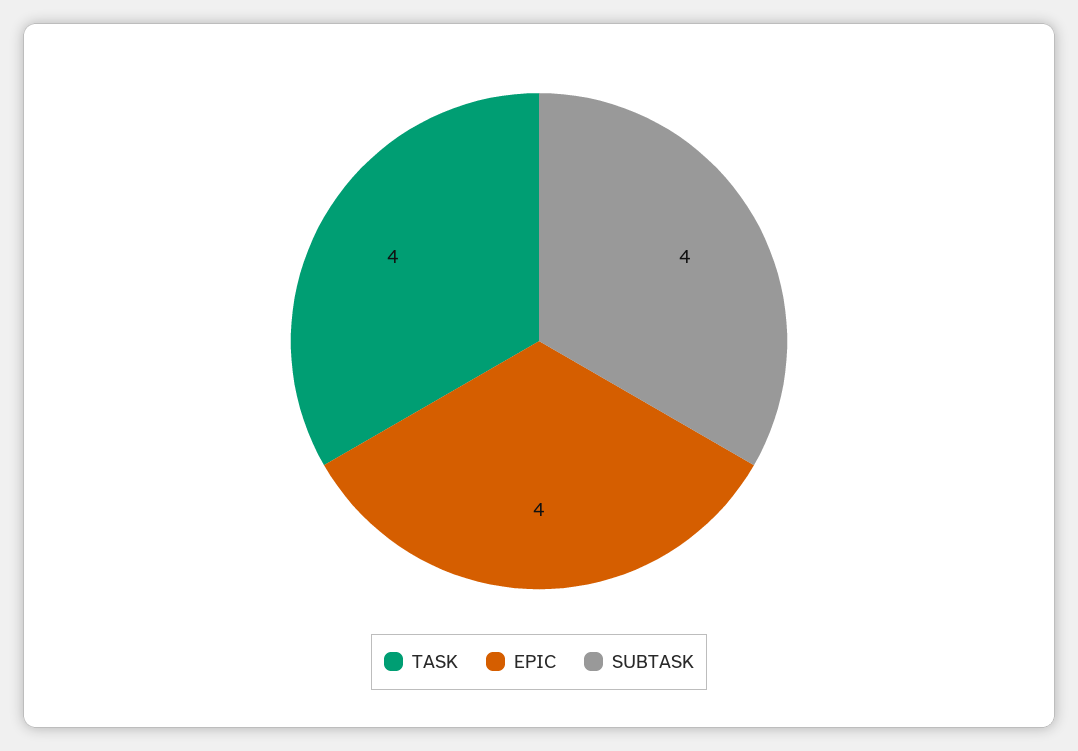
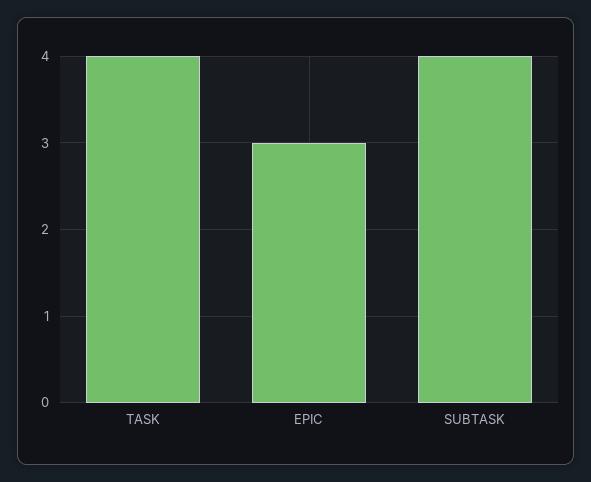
  {
    "TASK": 4,
-   "EPIC": 4,
+   "EPIC": 3,
    "SUBTASK": 4
  }

